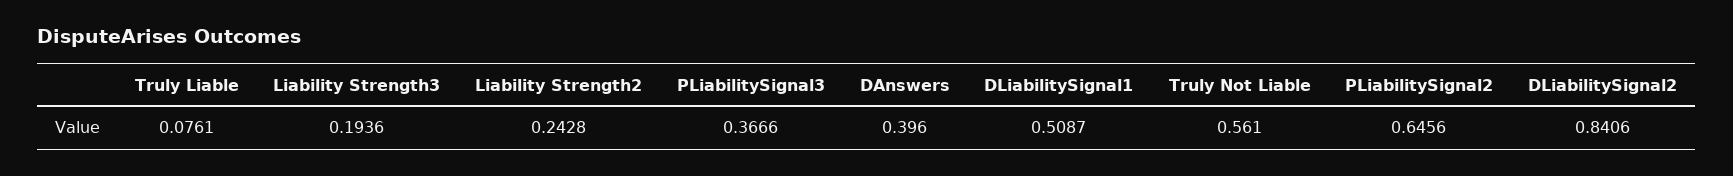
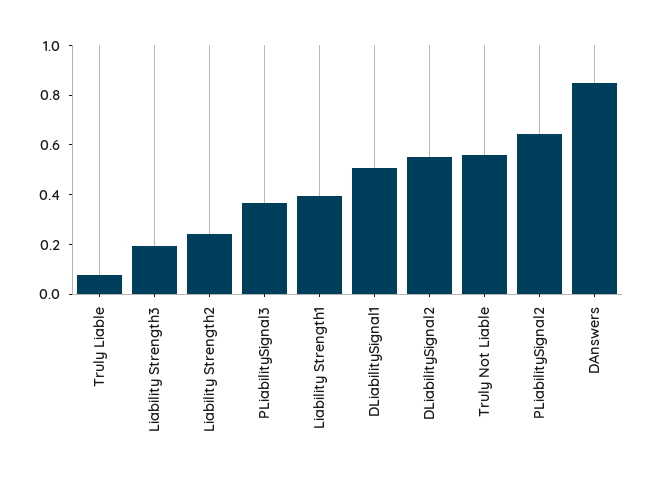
  {
    "Truly Liable": 0.0761,
    "Liability Strength3": 0.1936,
    "Liability Strength2": 0.2428,
    "PLiabilitySignal3": 0.3666,
-   "DAnswers": 0.396,
+   "DAnswers": 0.85,
    "DLiabilitySignal1": 0.5087,
    "Truly Not Liable": 0.561,
    "PLiabilitySignal2": 0.6456,
-   "DLiabilitySignal2": 0.8406
+   "DLiabilitySignal2": 0.55,
+   "Liability Strength1": 0.4
  }

